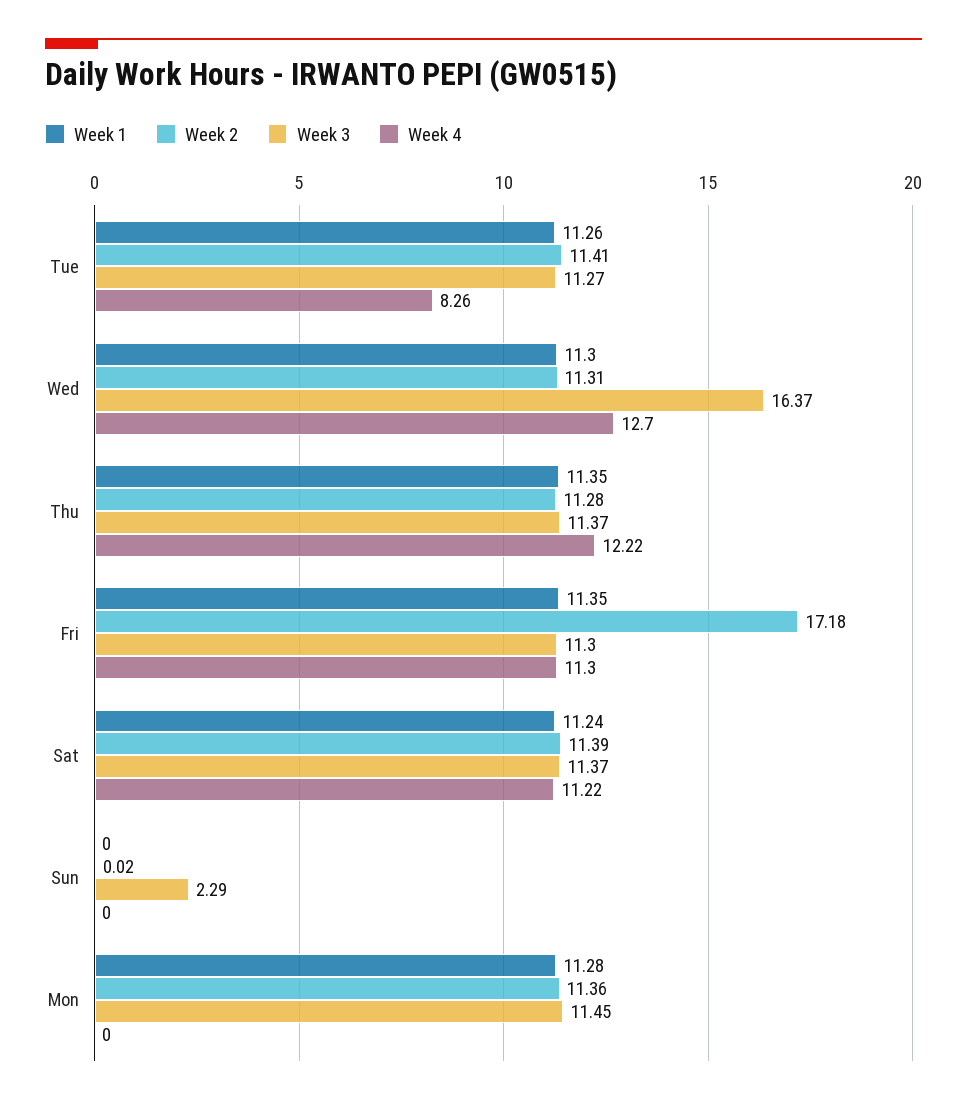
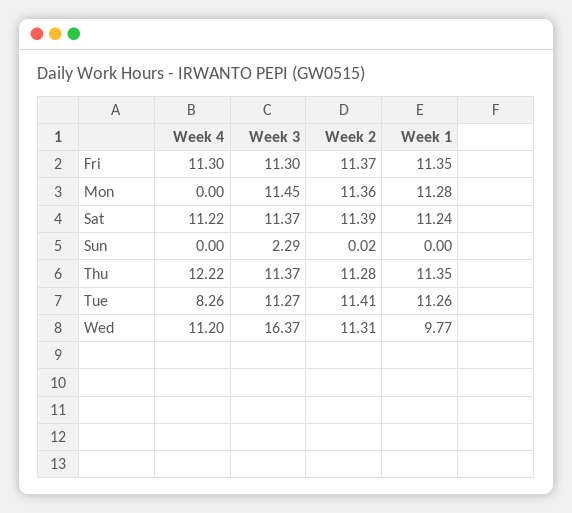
  {
    "Week 1": {
      "Tue": 11.26,
-     "Wed": 11.3,
+     "Wed": 9.77,
      "Thu": 11.35,
      "Fri": 11.35,
      "Sat": 11.24,
      "Sun": 0,
      "Mon": 11.28
    },
    "Week 2": {
      "Tue": 11.41,
      "Wed": 11.31,
      "Thu": 11.28,
-     "Fri": 17.18,
+     "Fri": 11.37,
      "Sat": 11.39,
      "Sun": 0.02,
      "Mon": 11.36
    },
    "Week 3": {
      "Tue": 11.27,
      "Wed": 16.37,
      "Thu": 11.37,
      "Fri": 11.3,
      "Sat": 11.37,
      "Sun": 2.29,
      "Mon": 11.45
    },
    "Week 4": {
      "Tue": 8.26,
-     "Wed": 12.7,
+     "Wed": 11.2,
      "Thu": 12.22,
      "Fri": 11.3,
      "Sat": 11.22,
      "Sun": 0,
      "Mon": 0
    }
  }

